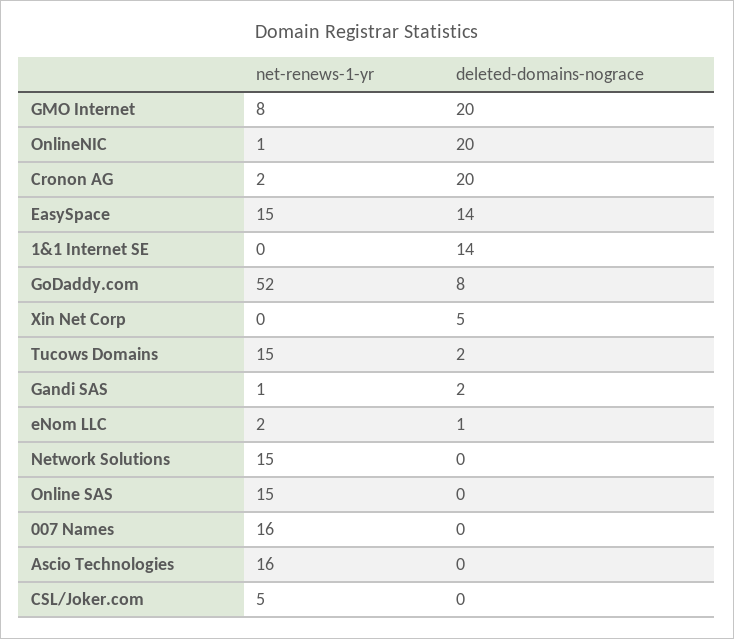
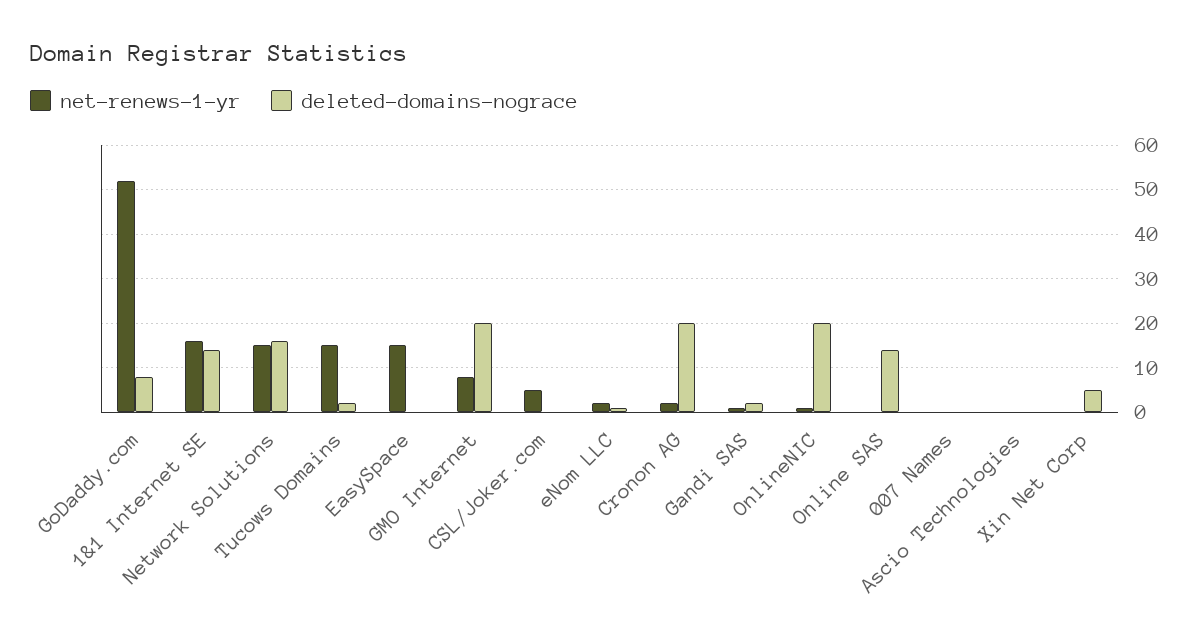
  {
    "net-renews-1-yr": {
      "GMO Internet": 8,
      "OnlineNIC": 1,
      "Cronon AG": 2,
      "EasySpace": 15,
-     "1&1 Internet SE": 0,
+     "1&1 Internet SE": 15,
      "GoDaddy.com": 52,
      "Xin Net Corp": 0,
      "Tucows Domains": 15,
      "Gandi SAS": 1,
      "eNom LLC": 2,
      "Network Solutions": 15,
-     "Online SAS": 15,
+     "Online SAS": 0,
-     "007 Names": 16,
+     "007 Names": 0,
-     "Ascio Technologies": 16,
+     "Ascio Technologies": 0,
      "CSL/Joker.com": 5
    },
    "deleted-domains-nograce": {
      "GMO Internet": 20,
      "OnlineNIC": 20,
      "Cronon AG": 20,
-     "EasySpace": 14,
+     "EasySpace": 0,
      "1&1 Internet SE": 14,
      "GoDaddy.com": 8,
      "Xin Net Corp": 5,
      "Tucows Domains": 2,
      "Gandi SAS": 2,
      "eNom LLC": 1,
-     "Network Solutions": 0,
+     "Network Solutions": 15,
-     "Online SAS": 0,
+     "Online SAS": 15,
      "007 Names": 0,
      "Ascio Technologies": 0,
      "CSL/Joker.com": 0
    }
  }

